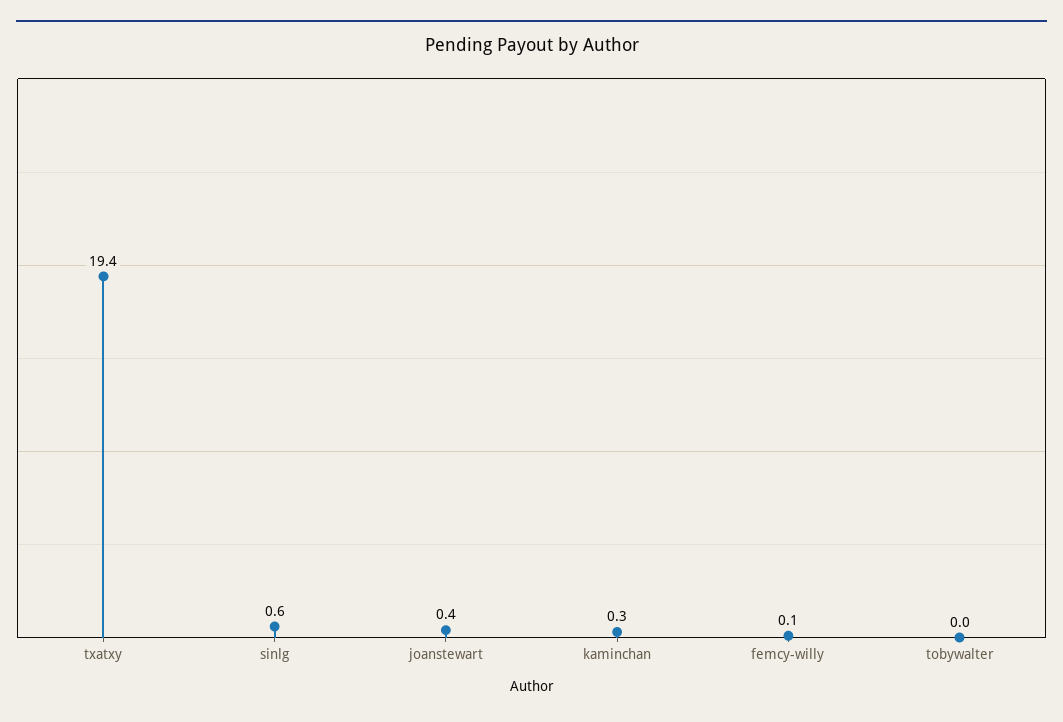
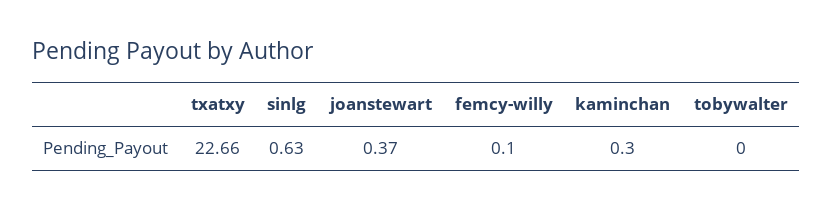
  {
-   "txatxy": 19.4,
+   "txatxy": 22.66,
    "sinlg": 0.63,
    "joanstewart": 0.37,
    "kaminchan": 0.3,
    "femcy-willy": 0.1,
    "tobywalter": 0
  }

